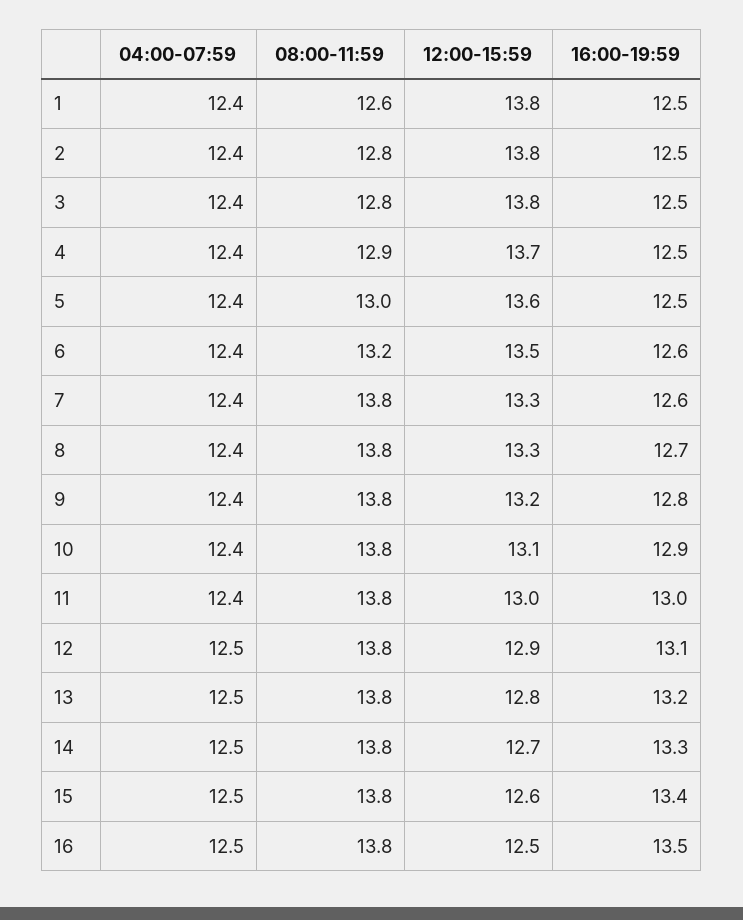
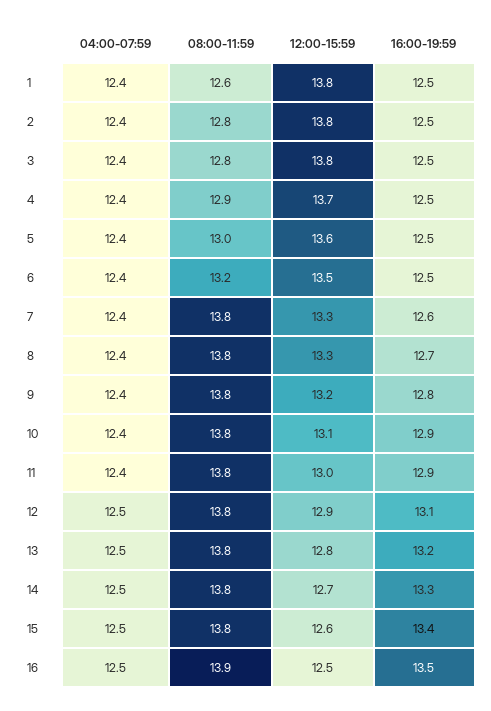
  {
    "04:00-07:59": {
      "1": 12.4,
      "2": 12.4,
      "3": 12.4,
      "4": 12.4,
      "5": 12.4,
      "6": 12.4,
      "7": 12.4,
      "8": 12.4,
      "9": 12.4,
      "10": 12.4,
      "11": 12.4,
      "12": 12.5,
      "13": 12.5,
      "14": 12.5,
      "15": 12.5,
      "16": 12.5
    },
    "08:00-11:59": {
      "1": 12.6,
      "2": 12.8,
      "3": 12.8,
      "4": 12.9,
      "5": 13,
      "6": 13.2,
      "7": 13.8,
      "8": 13.8,
      "9": 13.8,
      "10": 13.8,
      "11": 13.8,
      "12": 13.8,
      "13": 13.8,
      "14": 13.8,
      "15": 13.8,
-     "16": 13.8
+     "16": 13.9
    },
    "12:00-15:59": {
      "1": 13.8,
      "2": 13.8,
      "3": 13.8,
      "4": 13.7,
      "5": 13.6,
      "6": 13.5,
      "7": 13.3,
      "8": 13.3,
      "9": 13.2,
      "10": 13.1,
      "11": 13,
      "12": 12.9,
      "13": 12.8,
      "14": 12.7,
      "15": 12.6,
      "16": 12.5
    },
    "16:00-19:59": {
      "1": 12.5,
      "2": 12.5,
      "3": 12.5,
      "4": 12.5,
      "5": 12.5,
-     "6": 12.6,
+     "6": 12.5,
      "7": 12.6,
      "8": 12.7,
      "9": 12.8,
      "10": 12.9,
-     "11": 13,
+     "11": 12.9,
      "12": 13.1,
      "13": 13.2,
      "14": 13.3,
      "15": 13.4,
      "16": 13.5
    }
  }

